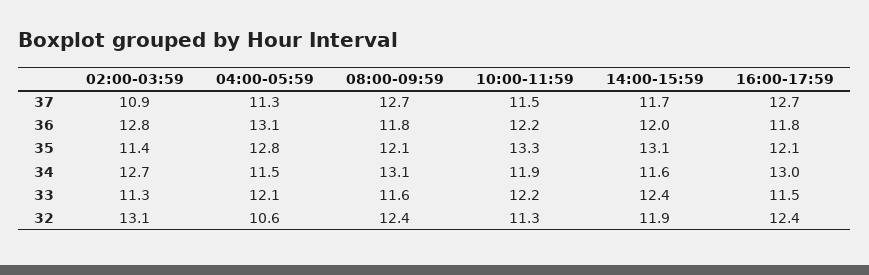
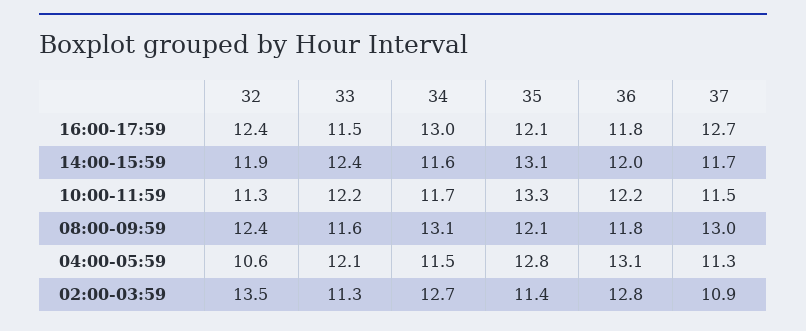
  {
    "02:00-03:59": {
      "37": 10.9,
      "36": 12.8,
      "35": 11.4,
      "34": 12.7,
      "33": 11.3,
-     "32": 13.1
+     "32": 13.5
    },
    "04:00-05:59": {
      "37": 11.3,
      "36": 13.1,
      "35": 12.8,
      "34": 11.5,
      "33": 12.1,
      "32": 10.6
    },
    "08:00-09:59": {
-     "37": 12.7,
+     "37": 13,
      "36": 11.8,
      "35": 12.1,
      "34": 13.1,
      "33": 11.6,
      "32": 12.4
    },
    "10:00-11:59": {
      "37": 11.5,
      "36": 12.2,
      "35": 13.3,
-     "34": 11.9,
+     "34": 11.7,
      "33": 12.2,
      "32": 11.3
    },
    "14:00-15:59": {
      "37": 11.7,
      "36": 12,
      "35": 13.1,
      "34": 11.6,
      "33": 12.4,
      "32": 11.9
    },
    "16:00-17:59": {
      "37": 12.7,
      "36": 11.8,
      "35": 12.1,
      "34": 13,
      "33": 11.5,
      "32": 12.4
    }
  }

